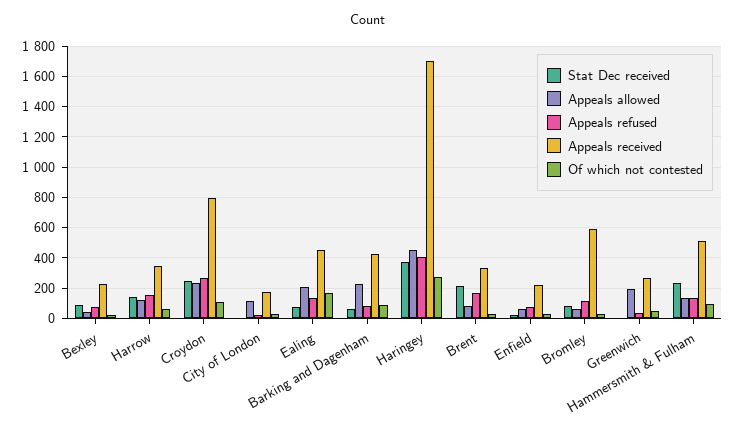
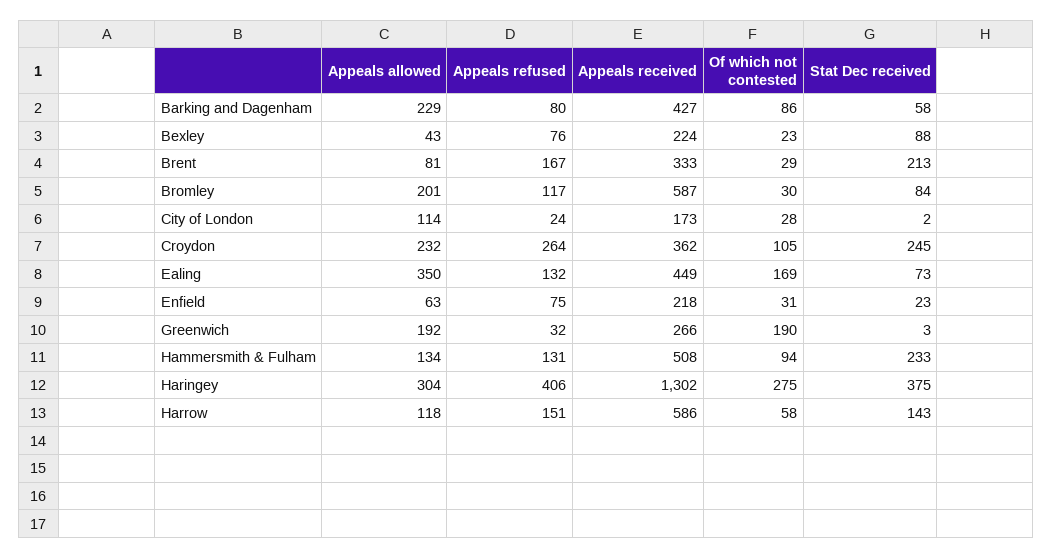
  {
    "Stat Dec received": {
      "Bexley": 88,
      "Harrow": 143,
      "Croydon": 245,
      "City of London": 2,
      "Ealing": 73,
      "Barking and Dagenham": 58,
      "Haringey": 375,
      "Brent": 213,
      "Enfield": 23,
      "Bromley": 84,
      "Greenwich": 3,
      "Hammersmith & Fulham": 233
    },
    "Appeals allowed": {
      "Bexley": 43,
      "Harrow": 118,
      "Croydon": 232,
      "City of London": 114,
-     "Ealing": 200,
+     "Ealing": 350,
      "Barking and Dagenham": 229,
-     "Haringey": 450,
+     "Haringey": 304,
      "Brent": 81,
      "Enfield": 63,
-     "Bromley": 50,
+     "Bromley": 201,
      "Greenwich": 192,
      "Hammersmith & Fulham": 134
    },
    "Appeals refused": {
      "Bexley": 76,
      "Harrow": 151,
      "Croydon": 264,
      "City of London": 24,
      "Ealing": 132,
      "Barking and Dagenham": 80,
      "Haringey": 406,
      "Brent": 167,
      "Enfield": 75,
      "Bromley": 117,
      "Greenwich": 32,
      "Hammersmith & Fulham": 131
    },
    "Appeals received": {
      "Bexley": 224,
-     "Harrow": 350,
+     "Harrow": 586,
-     "Croydon": 800,
+     "Croydon": 362,
      "City of London": 173,
      "Ealing": 449,
      "Barking and Dagenham": 427,
-     "Haringey": 1700,
+     "Haringey": 1302,
      "Brent": 333,
      "Enfield": 218,
      "Bromley": 587,
      "Greenwich": 266,
      "Hammersmith & Fulham": 508
    },
    "Of which not contested": {
      "Bexley": 23,
      "Harrow": 58,
      "Croydon": 105,
      "City of London": 28,
      "Ealing": 169,
      "Barking and Dagenham": 86,
      "Haringey": 275,
      "Brent": 29,
      "Enfield": 31,
      "Bromley": 30,
-     "Greenwich": 50,
+     "Greenwich": 190,
      "Hammersmith & Fulham": 94
    }
  }

